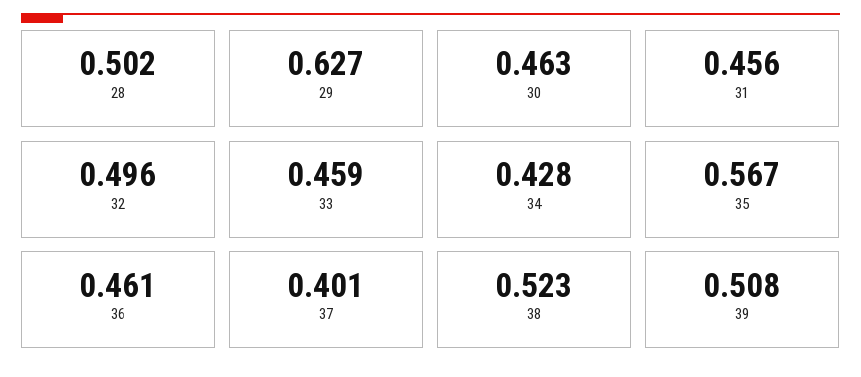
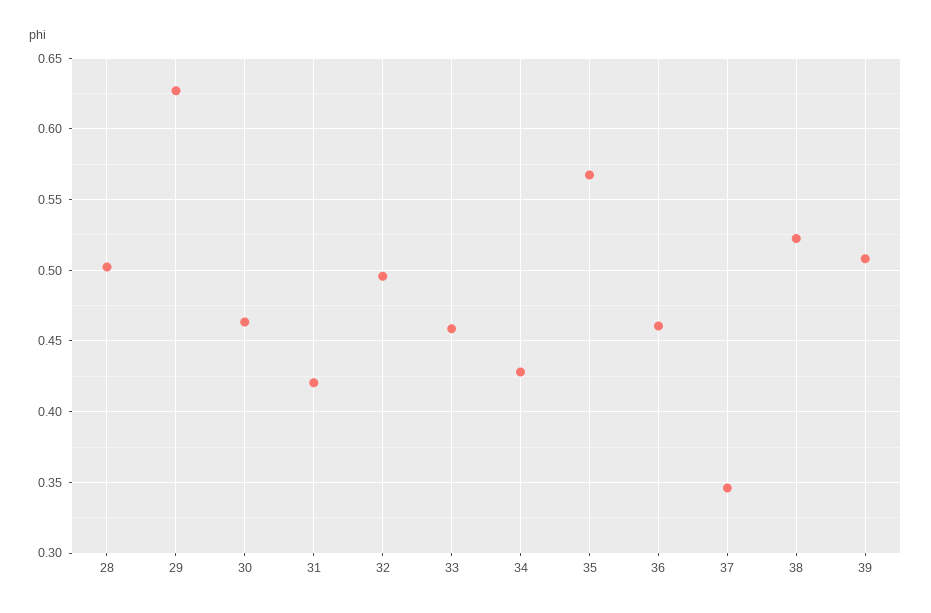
  {
    "28": 0.502,
    "29": 0.627,
    "30": 0.463,
-   "31": 0.456,
+   "31": 0.42,
    "32": 0.496,
    "33": 0.459,
    "34": 0.428,
    "35": 0.567,
    "36": 0.461,
-   "37": 0.401,
+   "37": 0.345,
    "38": 0.523,
    "39": 0.508
  }

